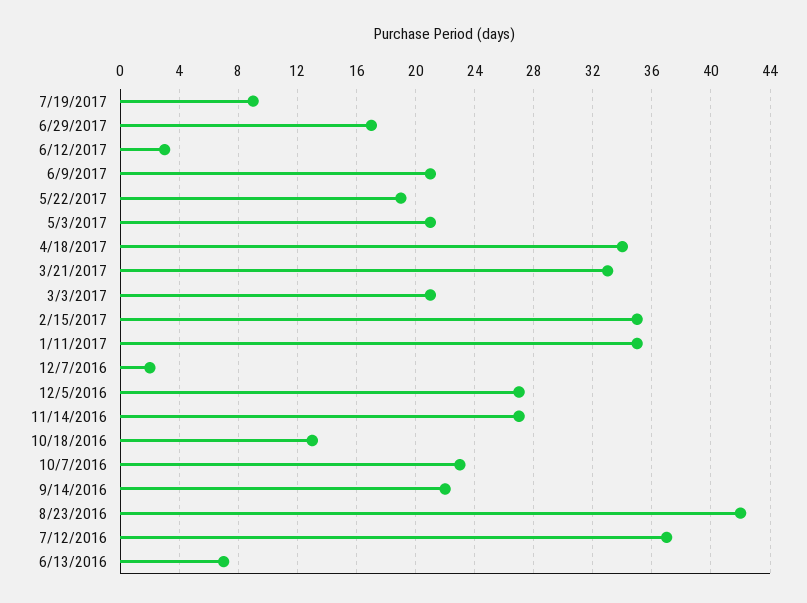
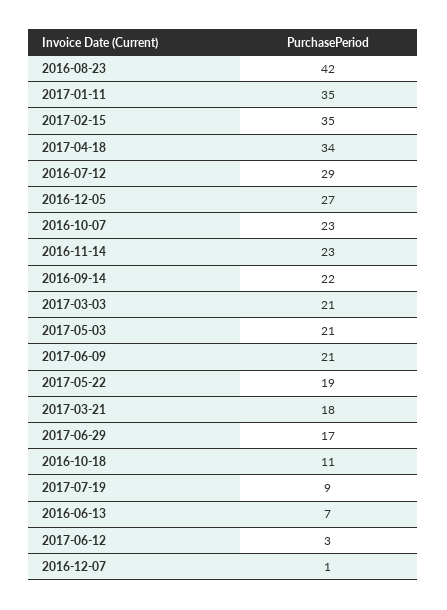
  {
    "7/19/2017": 9,
    "6/29/2017": 17,
    "6/12/2017": 3,
    "6/9/2017": 21,
    "5/22/2017": 19,
    "5/3/2017": 21,
    "4/18/2017": 34,
-   "3/21/2017": 33,
+   "3/21/2017": 18,
    "3/3/2017": 21,
    "2/15/2017": 35,
    "1/11/2017": 35,
-   "12/7/2016": 2,
+   "12/7/2016": 1,
    "12/5/2016": 27,
-   "11/14/2016": 27,
+   "11/14/2016": 23,
-   "10/18/2016": 13,
+   "10/18/2016": 11,
    "10/7/2016": 23,
    "9/14/2016": 22,
    "8/23/2016": 42,
-   "7/12/2016": 37,
+   "7/12/2016": 29,
    "6/13/2016": 7
  }

